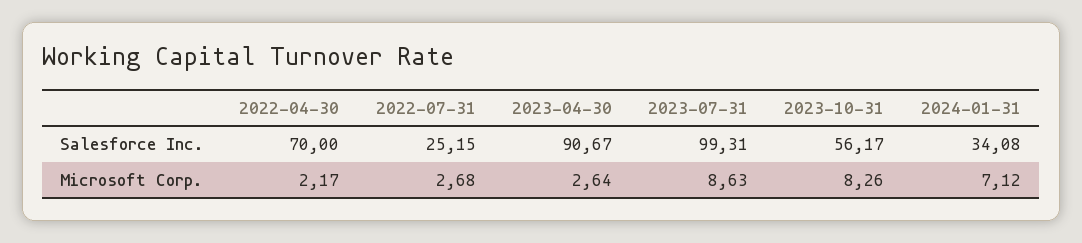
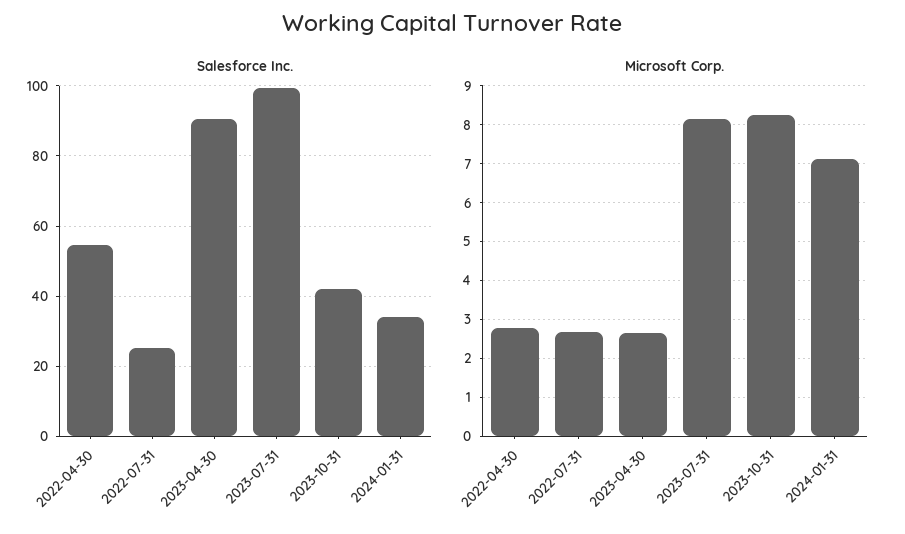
  {
    "Salesforce Inc.": {
-     "2022-04-30": 70,
+     "2022-04-30": 54,
      "2022-07-31": 25.15,
      "2023-04-30": 90.67,
      "2023-07-31": 99.31,
-     "2023-10-31": 56.17,
+     "2023-10-31": 42,
      "2024-01-31": 34.08
    },
    "Microsoft Corp.": {
-     "2022-04-30": 2.17,
+     "2022-04-30": 2.8,
      "2022-07-31": 2.68,
      "2023-04-30": 2.64,
-     "2023-07-31": 8.63,
+     "2023-07-31": 8.2,
      "2023-10-31": 8.26,
      "2024-01-31": 7.12
    }
  }

